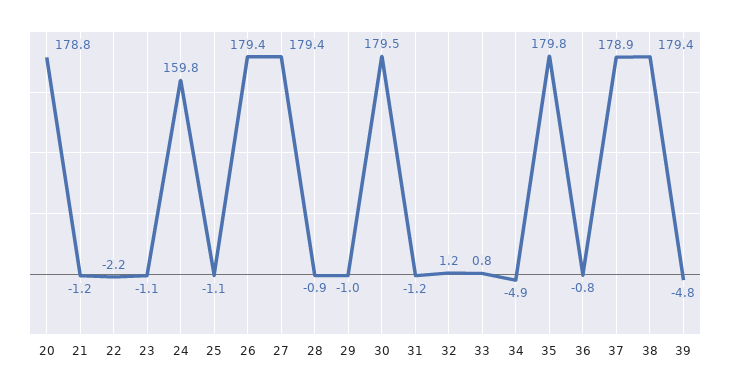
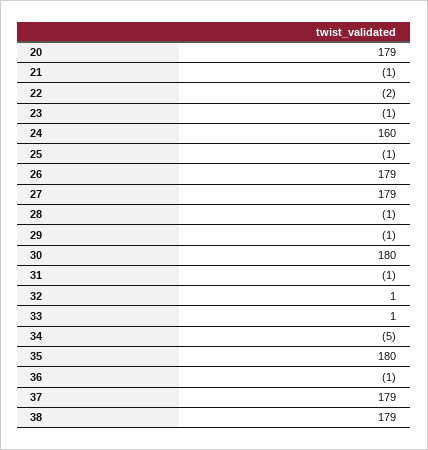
  {
    "20": 178.8,
    "21": -1.2,
    "22": -2.2,
    "23": -1.1,
    "24": 159.8,
    "25": -1.1,
    "26": 179.4,
    "27": 179.4,
    "28": -0.9,
    "29": -1,
    "30": 179.5,
    "31": -1.2,
    "32": 1.2,
    "33": 0.8,
    "34": -4.9,
    "35": 179.8,
    "36": -0.8,
    "37": 178.9,
-   "38": 179.4,
+   "38": 179.4
-   "39": -4.8
  }

